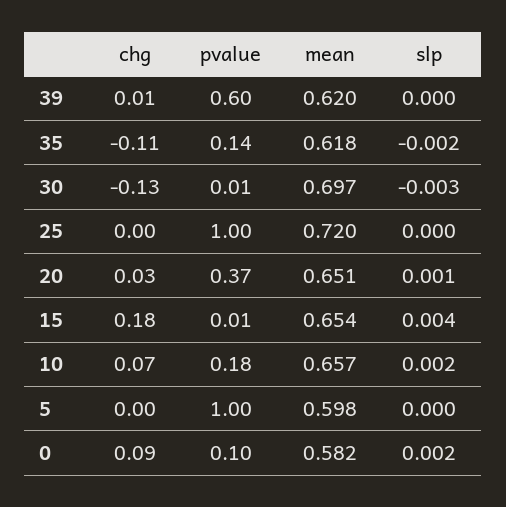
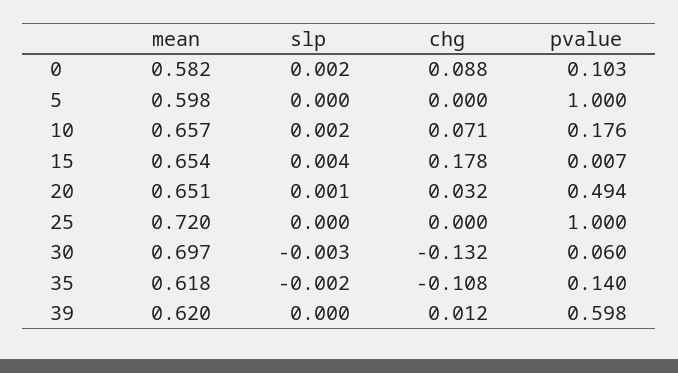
  {
    "chg": {
      "39": 0.012,
      "35": -0.108,
      "30": -0.132,
      "25": 0,
      "20": 0.032,
      "15": 0.178,
      "10": 0.071,
      "5": 0,
      "0": 0.088
    },
    "pvalue": {
      "39": 0.598,
      "35": 0.14,
-     "30": 0.01,
+     "30": 0.06,
      "25": 1,
-     "20": 0.37,
+     "20": 0.494,
      "15": 0.007,
      "10": 0.176,
      "5": 1,
      "0": 0.103
    },
    "mean": {
      "39": 0.62,
      "35": 0.618,
      "30": 0.697,
      "25": 0.72,
      "20": 0.651,
      "15": 0.654,
      "10": 0.657,
      "5": 0.598,
      "0": 0.582
    },
    "slp": {
      "39": 0,
      "35": -0.002,
      "30": -0.003,
      "25": 0,
      "20": 0.001,
      "15": 0.004,
      "10": 0.002,
      "5": 0,
      "0": 0.002
    }
  }

